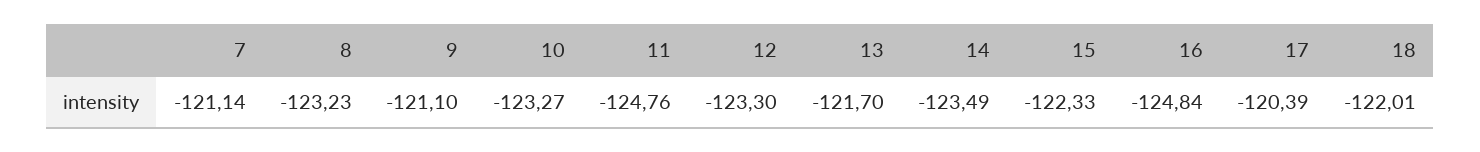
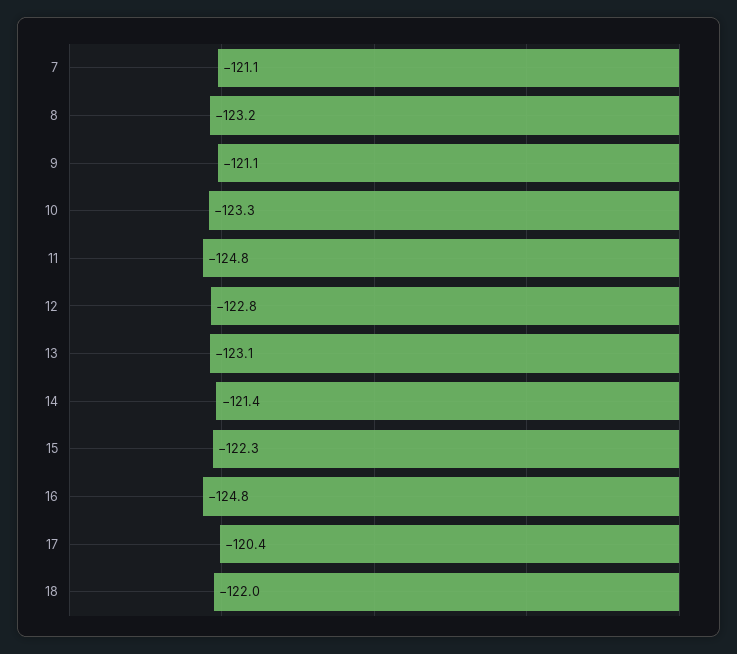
  {
    "7": -121.14,
    "8": -123.23,
    "9": -121.1,
    "10": -123.27,
    "11": -124.76,
-   "12": -123.3,
+   "12": -122.8,
-   "13": -121.7,
+   "13": -123.1,
-   "14": -123.49,
+   "14": -121.4,
    "15": -122.33,
    "16": -124.84,
    "17": -120.39,
    "18": -122.01
  }

